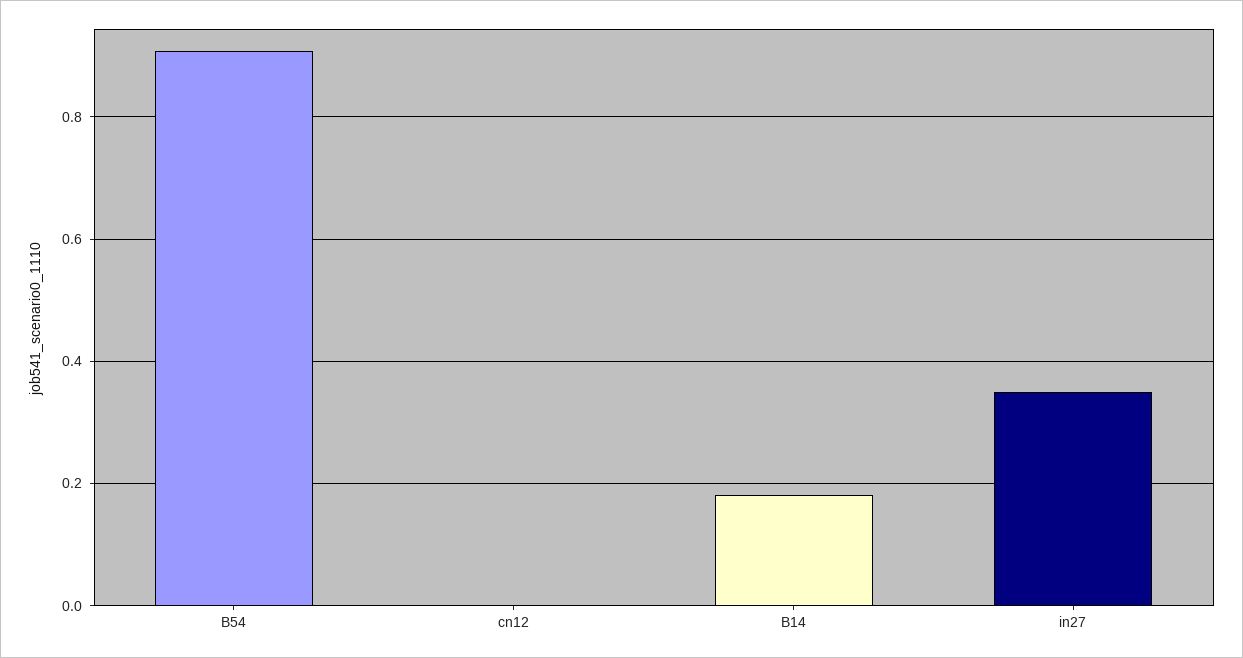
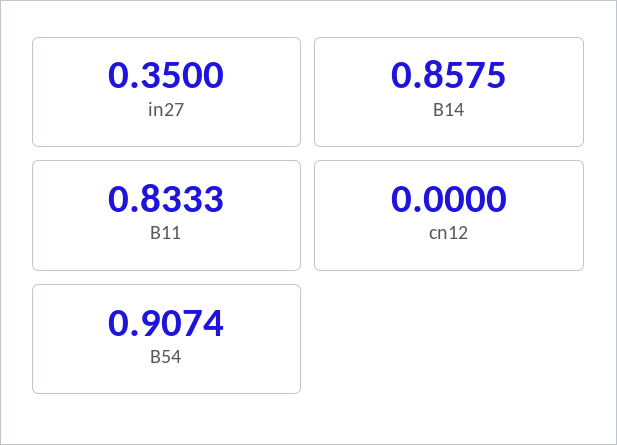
  {
    "B54": 0.9074,
    "cn12": 0,
-   "B14": 0.18,
+   "B14": 0.8575,
-   "in27": 0.35
+   "in27": 0.35,
+   "B11": 0.8333
  }

